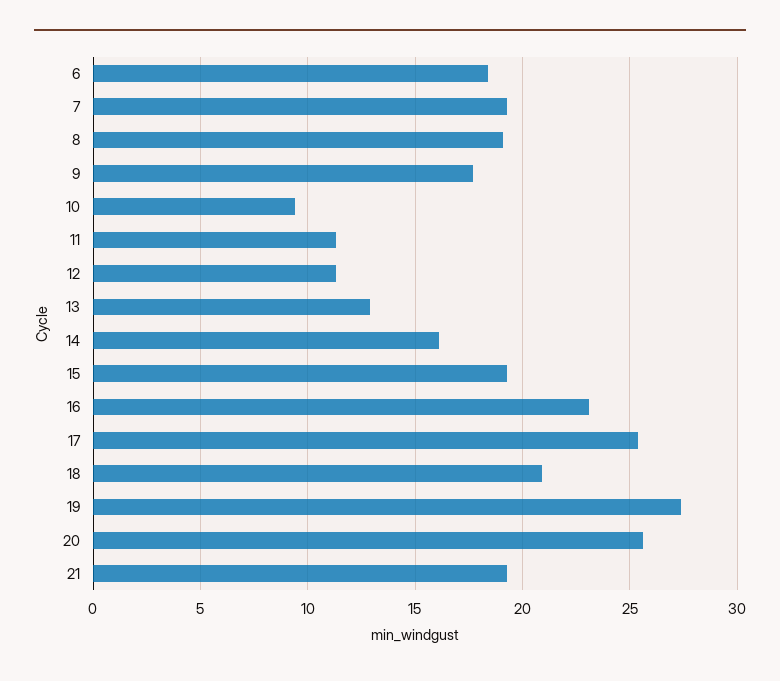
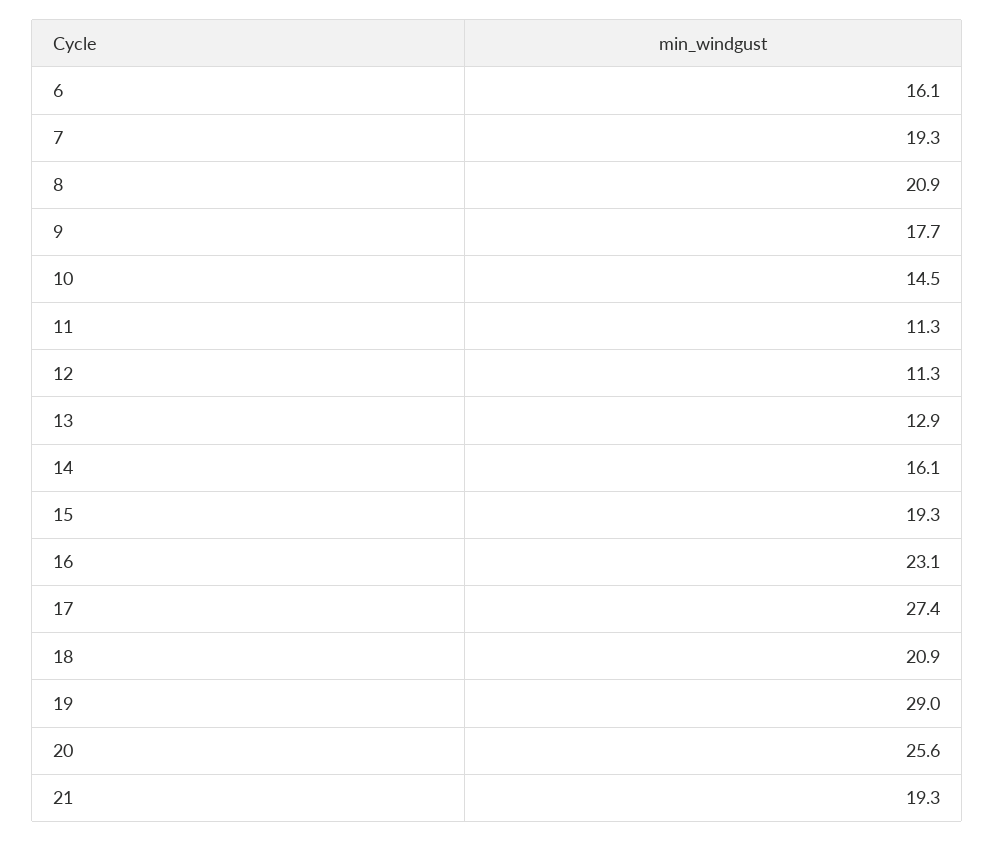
  {
-   "6": 18.5,
+   "6": 16.1,
    "7": 19.3,
-   "8": 19,
+   "8": 20.9,
    "9": 17.7,
-   "10": 9.5,
+   "10": 14.5,
    "11": 11.3,
    "12": 11.3,
    "13": 12.9,
    "14": 16.1,
    "15": 19.3,
    "16": 23.1,
-   "17": 25.5,
+   "17": 27.4,
    "18": 20.9,
-   "19": 27.5,
+   "19": 29,
    "20": 25.6,
    "21": 19.3
  }

